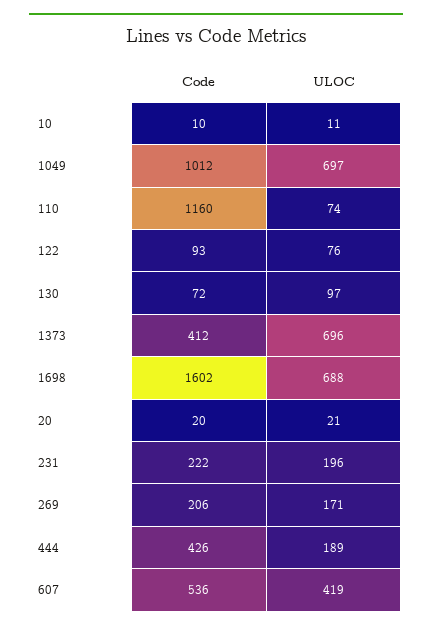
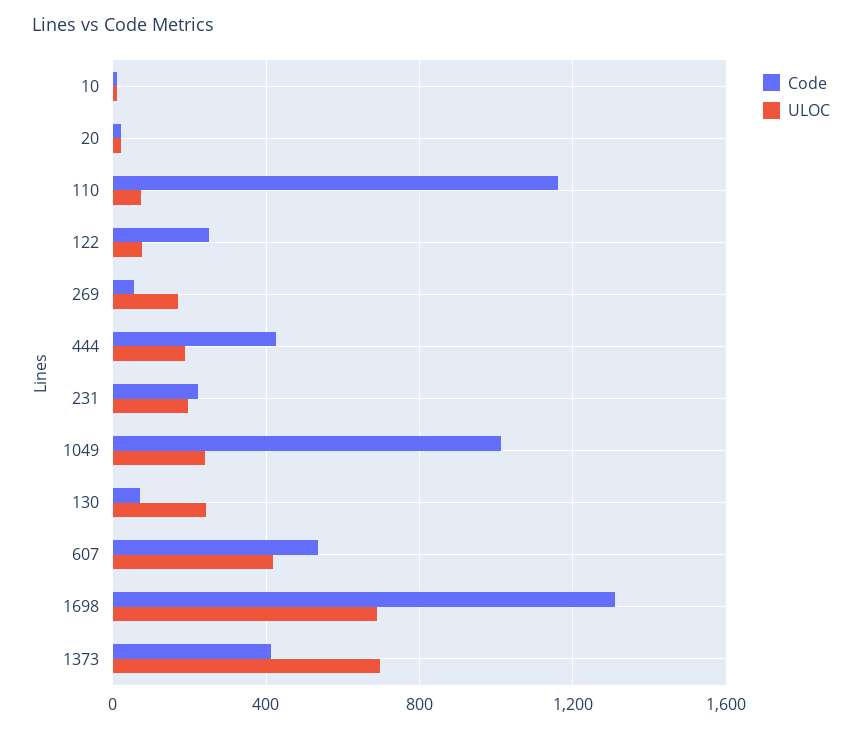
  {
    "Code": {
      "10": 10,
      "1049": 1012,
      "110": 1160,
-     "122": 93,
+     "122": 250,
      "130": 72,
      "1373": 412,
-     "1698": 1602,
+     "1698": 1300,
      "20": 20,
      "231": 222,
-     "269": 206,
+     "269": 50,
      "444": 426,
      "607": 536
    },
    "ULOC": {
      "10": 11,
-     "1049": 697,
+     "1049": 250,
      "110": 74,
      "122": 76,
-     "130": 97,
+     "130": 250,
      "1373": 696,
      "1698": 688,
      "20": 21,
      "231": 196,
      "269": 171,
      "444": 189,
      "607": 419
    }
  }

